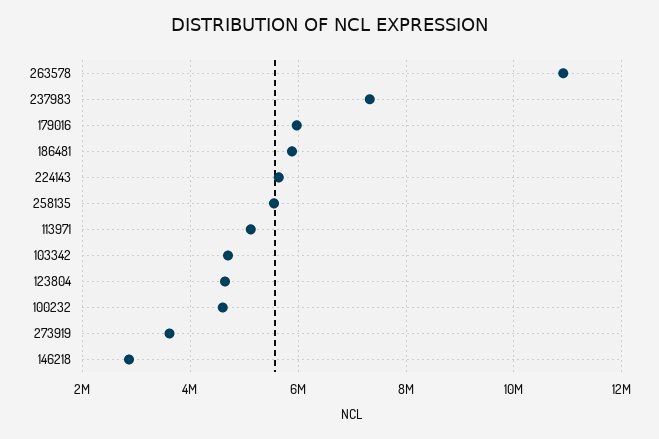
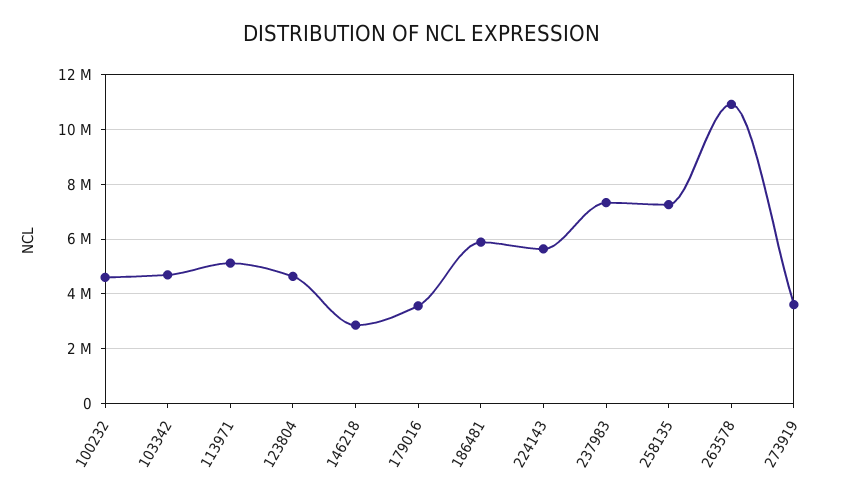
  {
    "263578": 11000000,
    "237983": 7400000,
-   "179016": 6000000,
+   "179016": 3500000,
    "186481": 5800000,
    "224143": 5600000,
-   "258135": 5600000,
+   "258135": 7250000,
    "113971": 5200000,
    "103342": 4600000,
    "123804": 4600000,
    "100232": 4600000,
    "273919": 3600000,
    "146218": 2800000
  }

